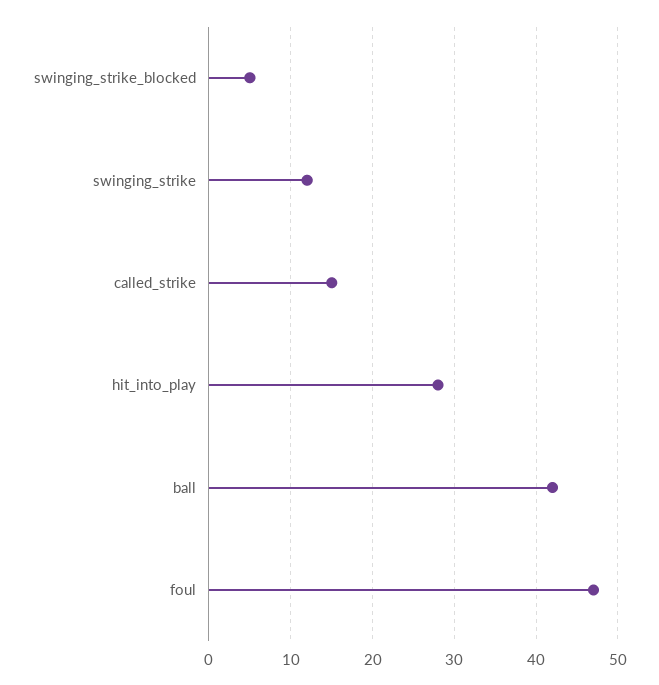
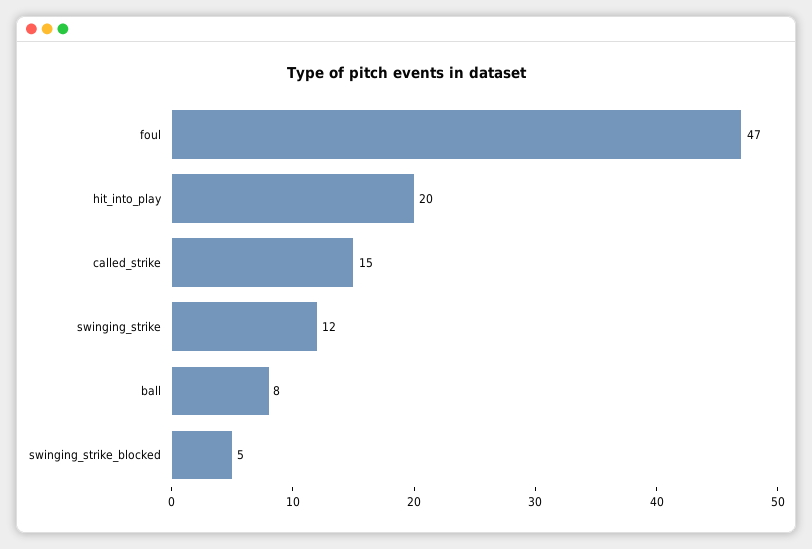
  {
    "swinging_strike_blocked": 5,
    "swinging_strike": 12,
    "called_strike": 15,
-   "hit_into_play": 28,
+   "hit_into_play": 20,
-   "ball": 42,
+   "ball": 8,
    "foul": 47
  }

